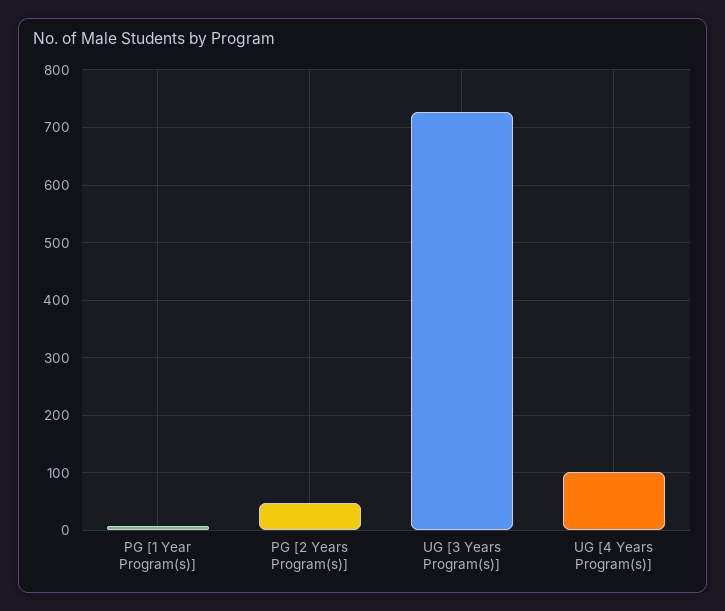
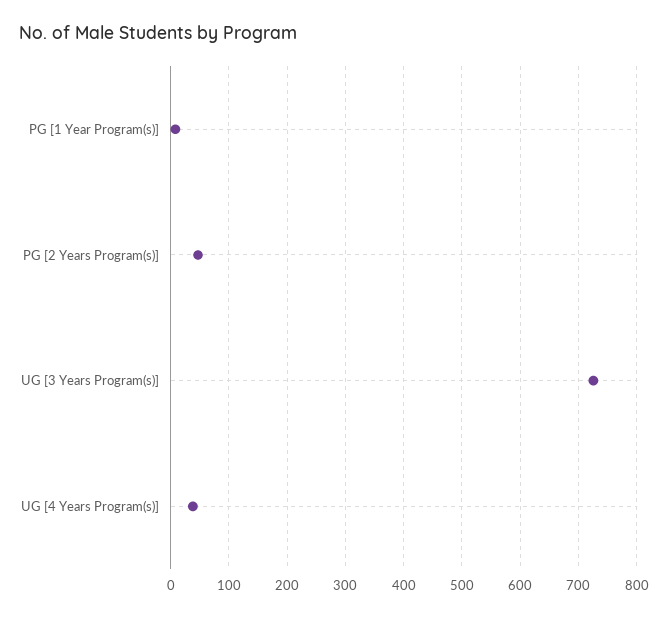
  {
    "PG [1 Year Program(s)]": 0,
    "PG [2 Years Program(s)]": 40,
    "UG [3 Years Program(s)]": 720,
-   "UG [4 Years Program(s)]": 100
+   "UG [4 Years Program(s)]": 40
  }

